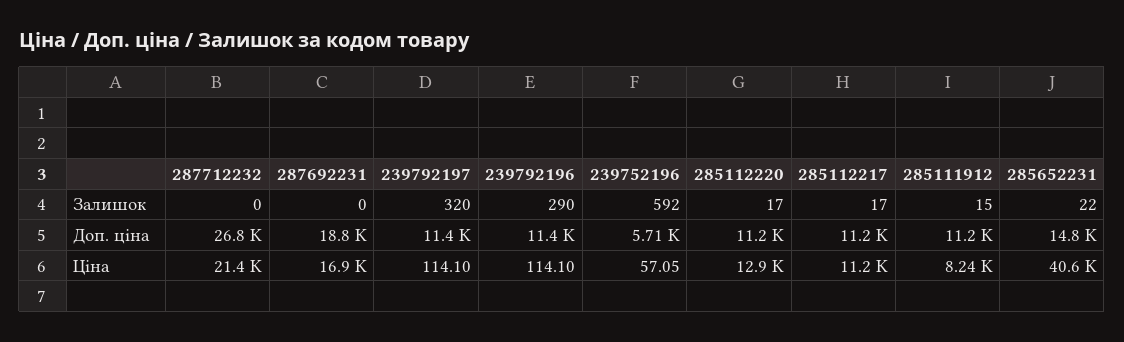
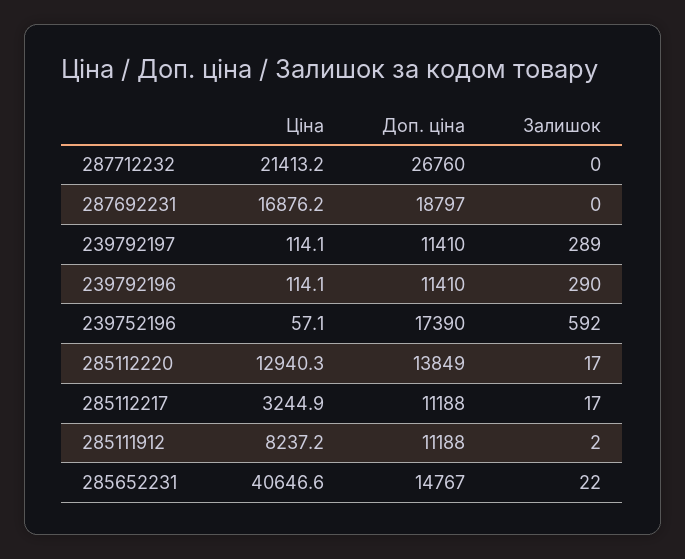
  {
    "287712232": {
      "Залишок": 0,
      "Доп. ціна": 26760,
      "Ціна": 21413.2
    },
    "287692231": {
      "Залишок": 0,
      "Доп. ціна": 18797,
      "Ціна": 16876.2
    },
    "239792197": {
-     "Залишок": 320,
+     "Залишок": 289,
      "Доп. ціна": 11410,
      "Ціна": 114.1
    },
    "239792196": {
      "Залишок": 290,
      "Доп. ціна": 11410,
      "Ціна": 114.1
    },
    "239752196": {
      "Залишок": 592,
-     "Доп. ціна": 5710,
+     "Доп. ціна": 17390,
      "Ціна": 57.05
    },
    "285112220": {
      "Залишок": 17,
-     "Доп. ціна": 11200,
+     "Доп. ціна": 13849,
      "Ціна": 12940.3
    },
    "285112217": {
      "Залишок": 17,
      "Доп. ціна": 11188,
-     "Ціна": 11200
+     "Ціна": 3244.9
    },
    "285111912": {
-     "Залишок": 15,
+     "Залишок": 2,
      "Доп. ціна": 11188,
      "Ціна": 8237.2
    },
    "285652231": {
      "Залишок": 22,
      "Доп. ціна": 14767,
      "Ціна": 40646.6
    }
  }

